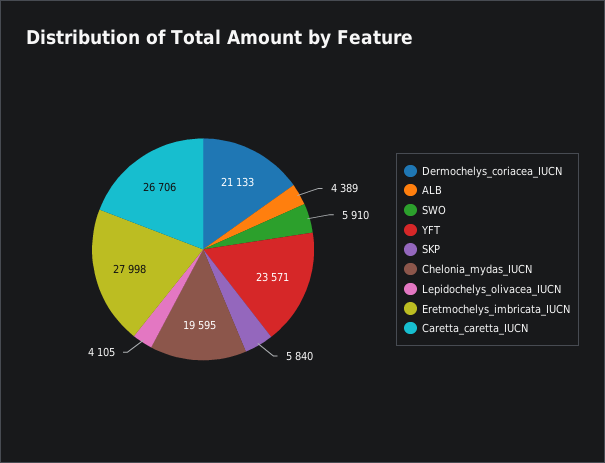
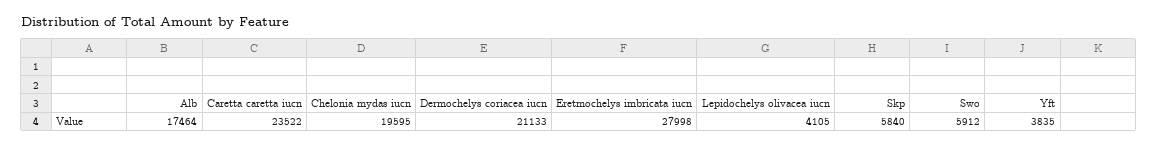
  {
    "Dermochelys_coriacea_IUCN": 21133,
-   "ALB": 4389,
+   "ALB": 17464,
-   "SWO": 5910,
+   "SWO": 5912,
-   "YFT": 23571,
+   "YFT": 3835,
    "SKP": 5840,
    "Chelonia_mydas_IUCN": 19595,
    "Lepidochelys_olivacea_IUCN": 4105,
    "Eretmochelys_imbricata_IUCN": 27998,
-   "Caretta_caretta_IUCN": 26706
+   "Caretta_caretta_IUCN": 23522
  }

